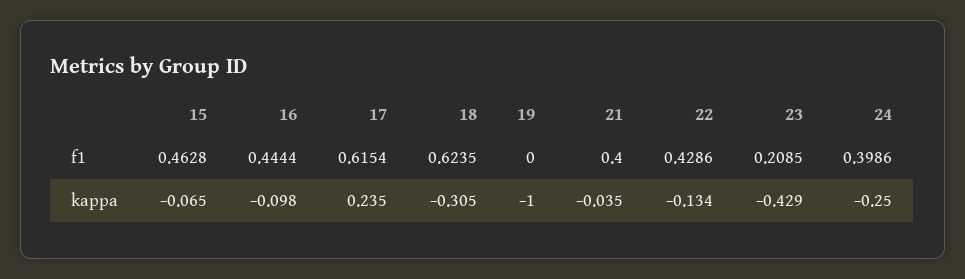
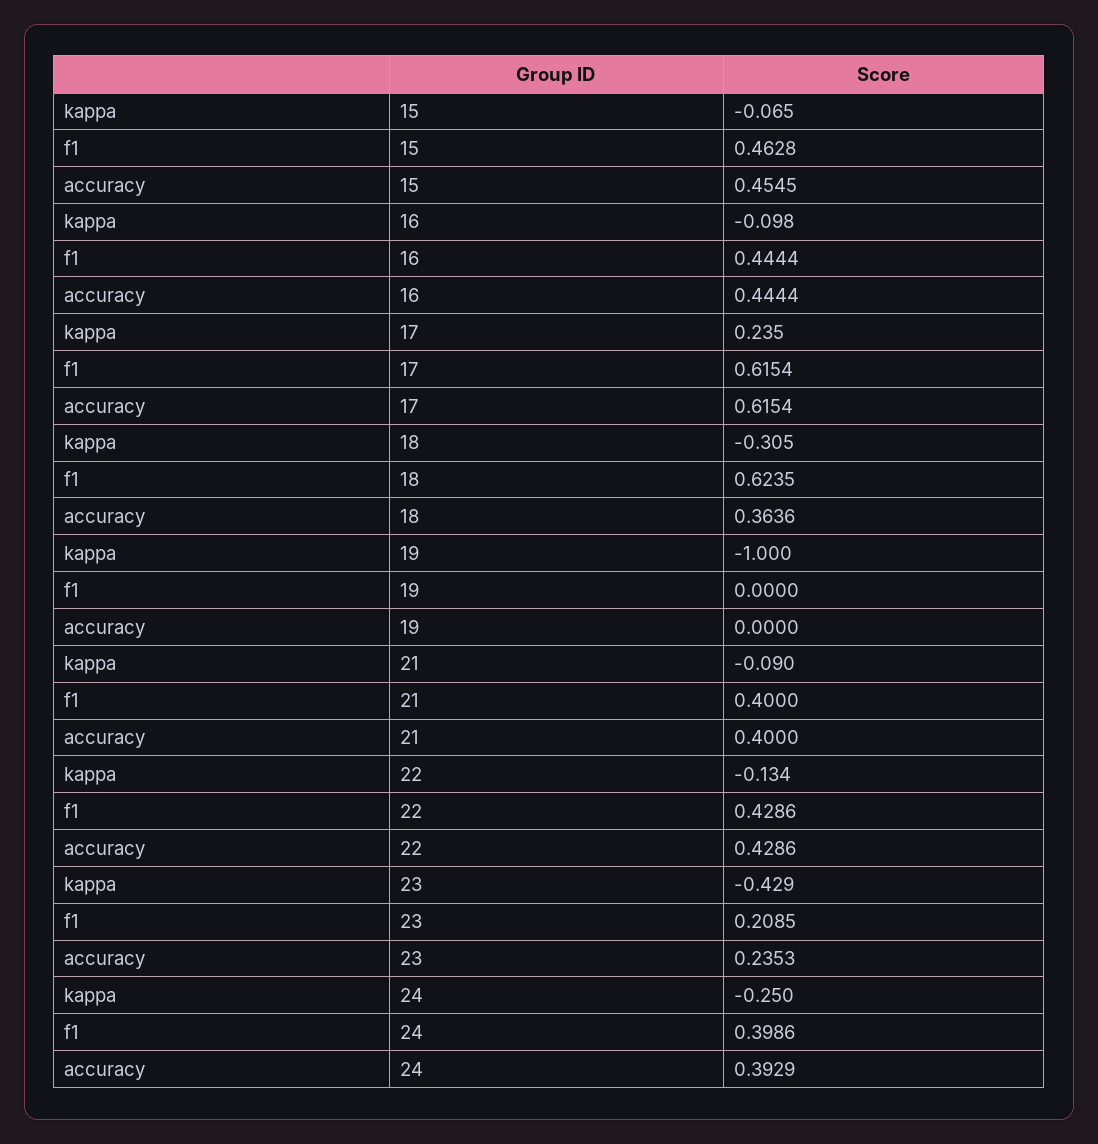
  {
    "15": {
      "f1": 0.4628,
-     "kappa": -0.065
+     "kappa": -0.065,
+     "accuracy": 0.4545
    },
    "16": {
      "f1": 0.4444,
-     "kappa": -0.098
+     "kappa": -0.098,
+     "accuracy": 0.4444
    },
    "17": {
      "f1": 0.6154,
-     "kappa": 0.235
+     "kappa": 0.235,
+     "accuracy": 0.6154
    },
    "18": {
      "f1": 0.6235,
-     "kappa": -0.305
+     "kappa": -0.305,
+     "accuracy": 0.3636
    },
    "19": {
      "f1": 0,
-     "kappa": -1
+     "kappa": -1,
+     "accuracy": 0
    },
    "21": {
      "f1": 0.4,
-     "kappa": -0.035
+     "kappa": -0.09,
+     "accuracy": 0.4
    },
    "22": {
      "f1": 0.4286,
-     "kappa": -0.134
+     "kappa": -0.134,
+     "accuracy": 0.4286
    },
    "23": {
      "f1": 0.2085,
-     "kappa": -0.429
+     "kappa": -0.429,
+     "accuracy": 0.2353
    },
    "24": {
      "f1": 0.3986,
-     "kappa": -0.25
+     "kappa": -0.25,
+     "accuracy": 0.3929
    }
  }

